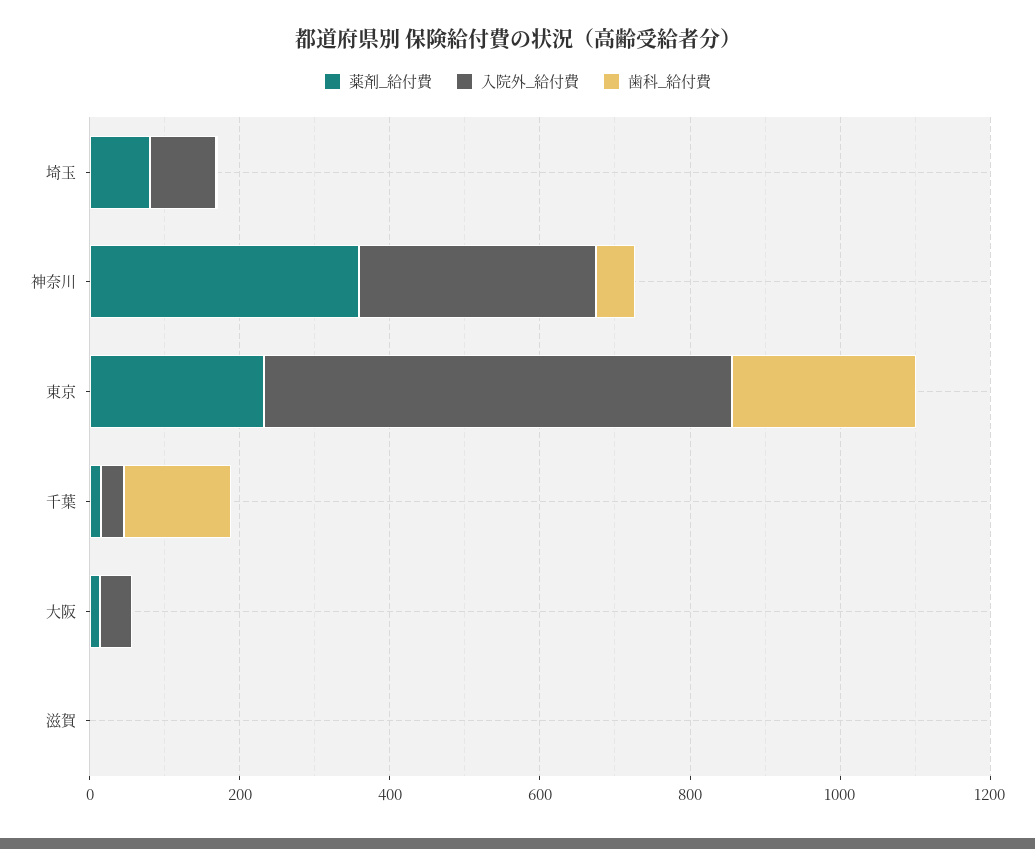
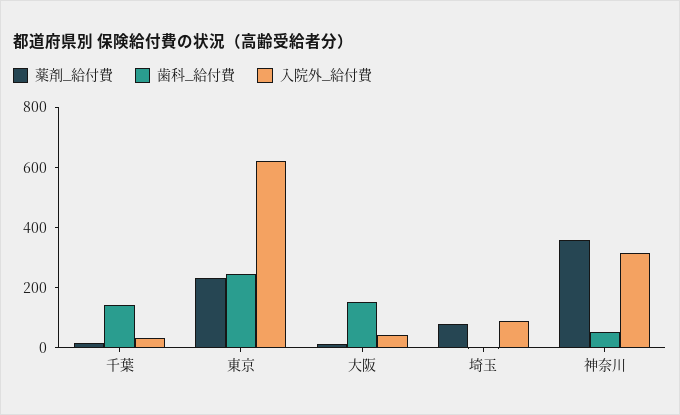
  {
    "薬剤_給付費": {
      "埼玉": 100,
      "神奈川": 350,
      "東京": 250,
      "千葉": 0,
-     "大阪": 0,
+     "大阪": 0
-     "滋賀": 0
    },
    "入院外_給付費": {
      "埼玉": 100,
      "神奈川": 300,
      "東京": 600,
      "千葉": 50,
-     "大阪": 50,
+     "大阪": 50
-     "滋賀": 0
    },
    "歯科_給付費": {
      "埼玉": 0,
      "神奈川": 50,
      "東京": 250,
      "千葉": 150,
-     "大阪": 0,
+     "大阪": 150
-     "滋賀": 0
    }
  }

